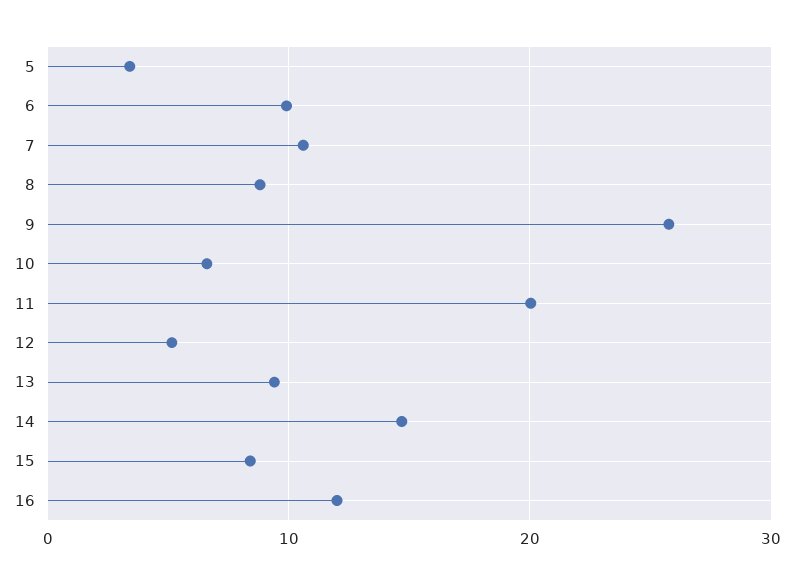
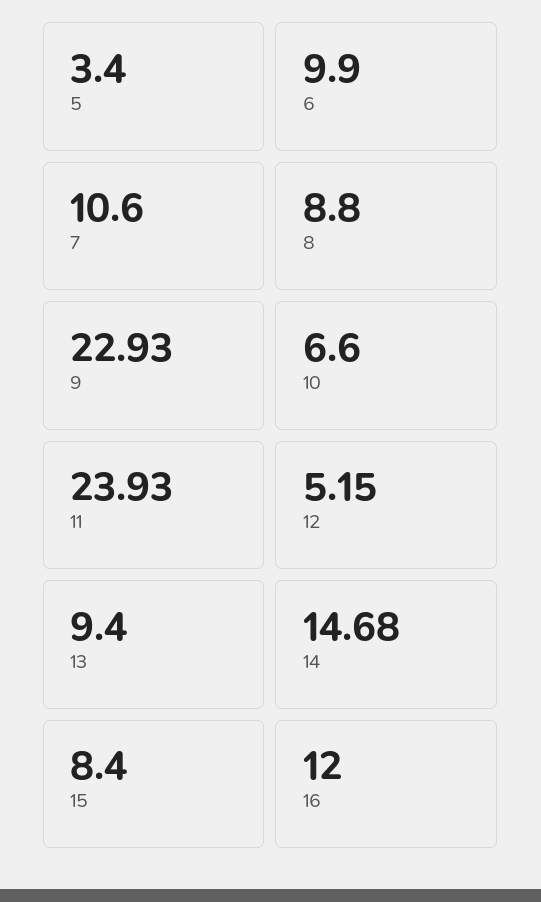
  {
    "5": 3.4,
    "6": 9.9,
    "7": 10.6,
    "8": 8.8,
-   "9": 26,
+   "9": 22.93,
    "10": 6.6,
-   "11": 20,
+   "11": 23.93,
    "12": 5.15,
    "13": 9.4,
    "14": 14.68,
    "15": 8.4,
    "16": 12
  }

